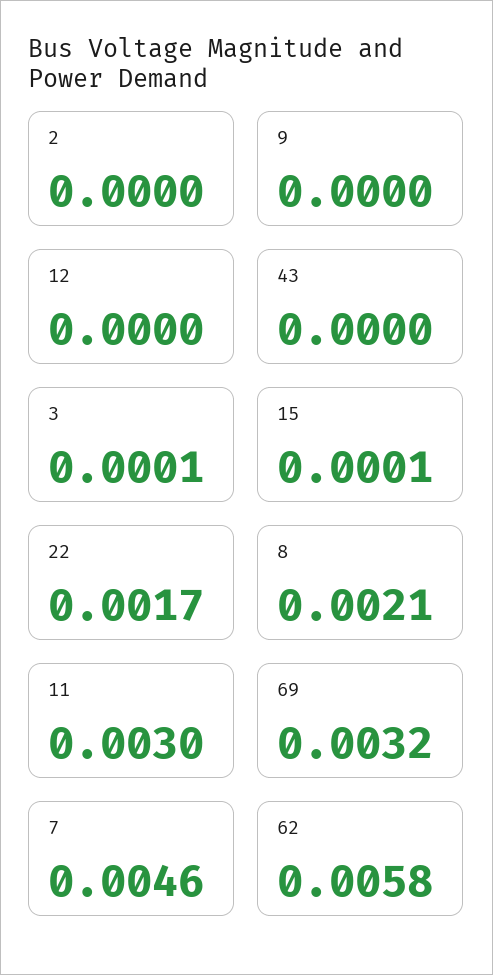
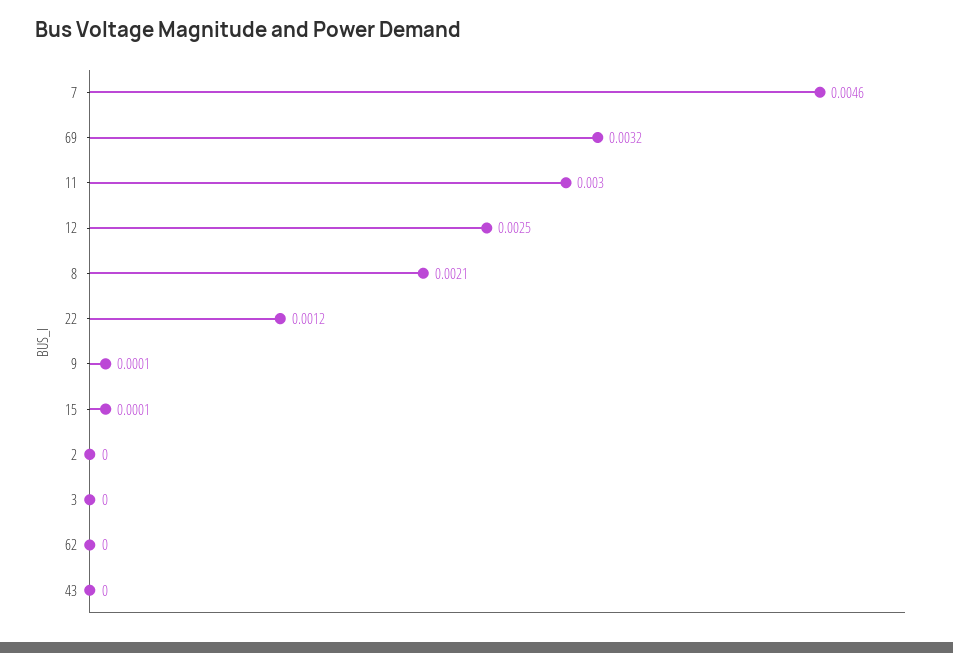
  {
    "2": 0,
-   "9": 0,
+   "9": 0.0001,
-   "12": 0,
+   "12": 0.0025,
    "43": 0,
-   "3": 0.0001,
+   "3": 0,
    "15": 0.0001,
-   "22": 0.0017,
+   "22": 0.0012,
    "8": 0.0021,
    "11": 0.003,
    "69": 0.0032,
    "7": 0.0046,
-   "62": 0.0058
+   "62": 0
  }

